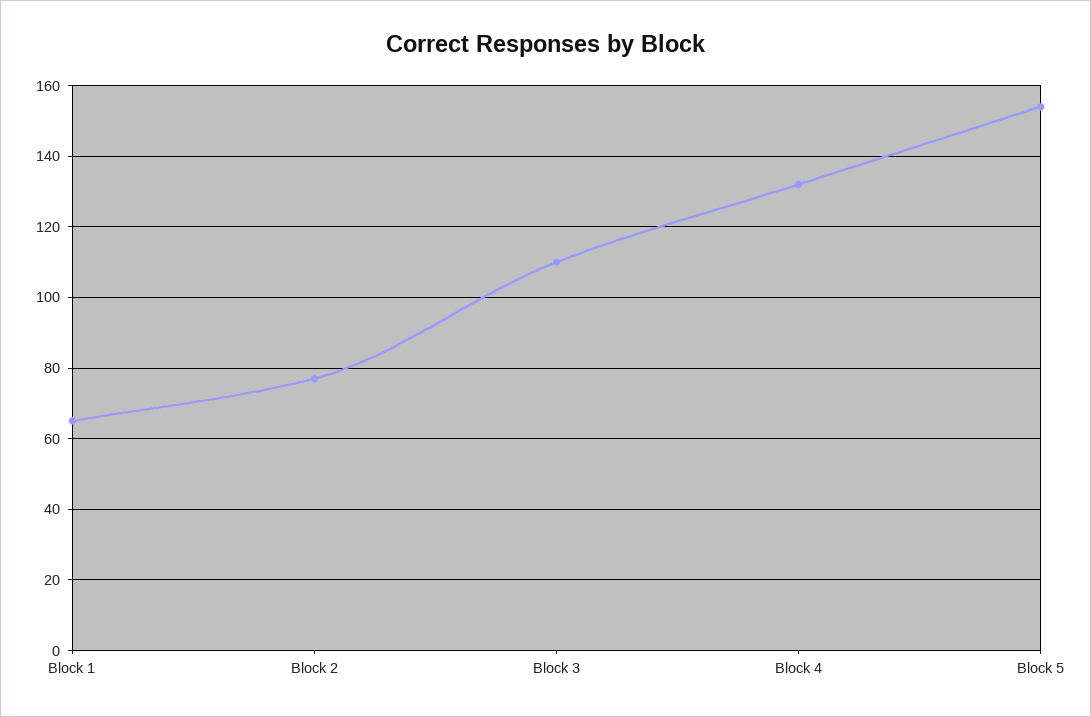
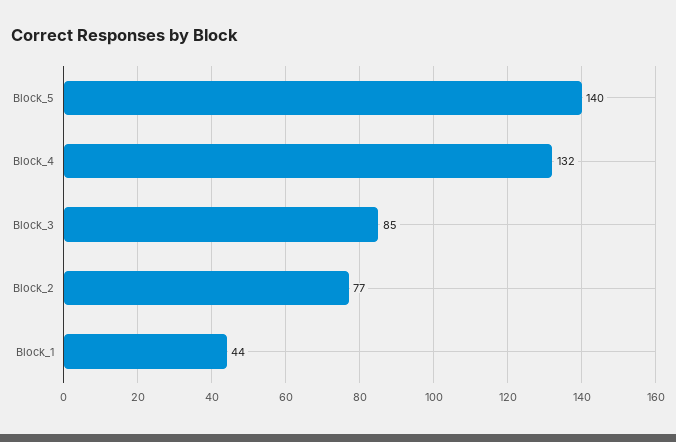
  {
-   "Block 1": 65,
+   "Block 1": 44,
    "Block 2": 77,
-   "Block 3": 110,
+   "Block 3": 85,
    "Block 4": 132,
-   "Block 5": 155
+   "Block 5": 140
  }

